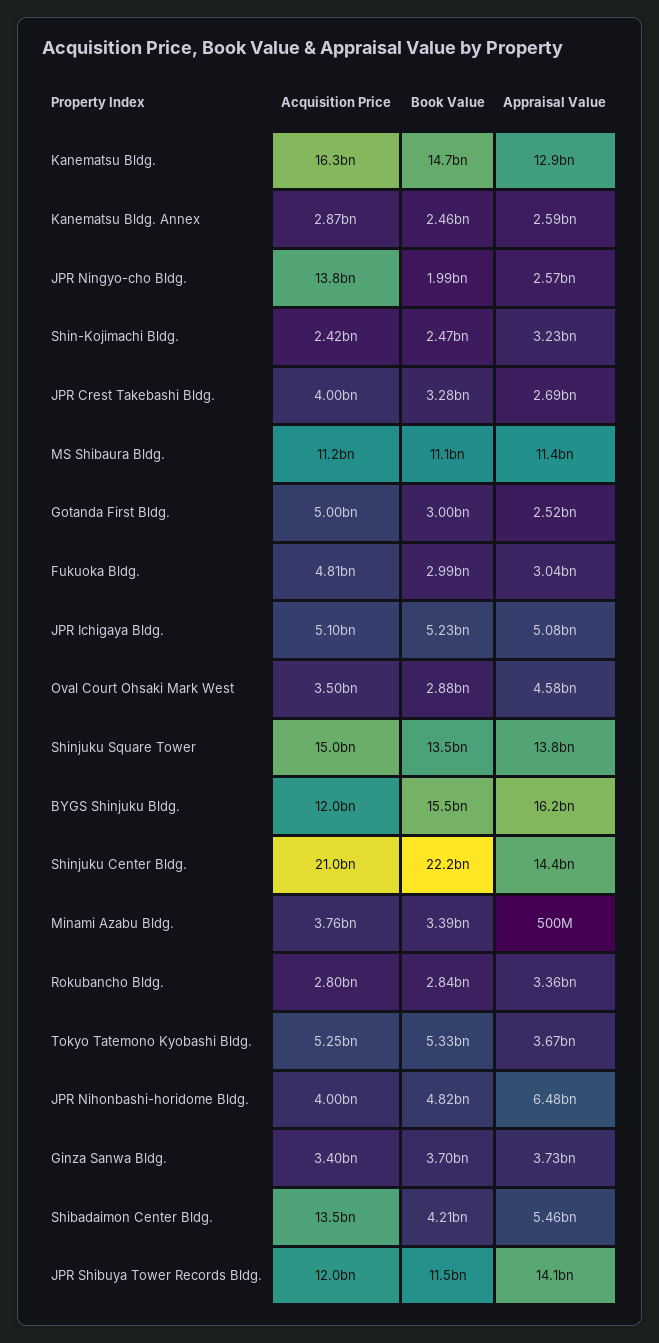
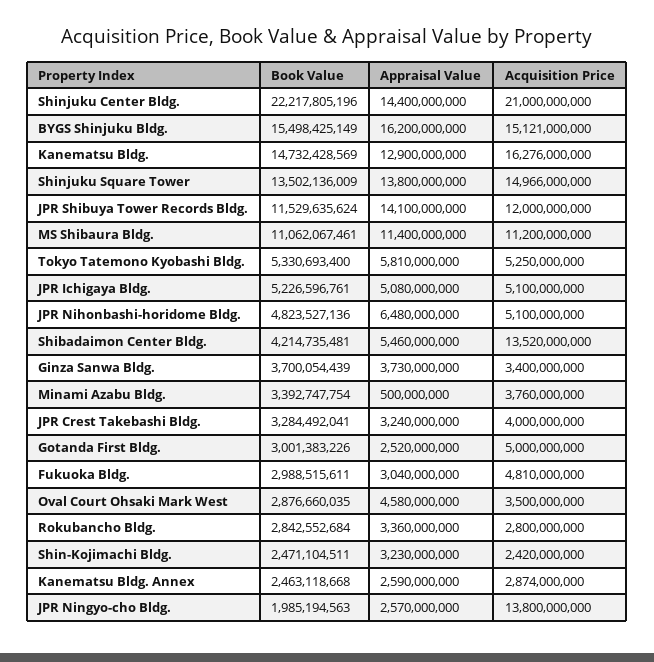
  {
    "Acquisition Price": {
      "Kanematsu Bldg.": 16276000000,
      "Kanematsu Bldg. Annex": 2874000000,
      "JPR Ningyo-cho Bldg.": 13800000000,
      "Shin-Kojimachi Bldg.": 2420000000,
      "JPR Crest Takebashi Bldg.": 4000000000,
      "MS Shibaura Bldg.": 11200000000,
      "Gotanda First Bldg.": 5000000000,
      "Fukuoka Bldg.": 4810000000,
      "JPR Ichigaya Bldg.": 5100000000,
      "Oval Court Ohsaki Mark West": 3500000000,
      "Shinjuku Square Tower": 14966000000,
-     "BYGS Shinjuku Bldg.": 12000000000,
+     "BYGS Shinjuku Bldg.": 15121000000,
      "Shinjuku Center Bldg.": 21000000000,
      "Minami Azabu Bldg.": 3760000000,
      "Rokubancho Bldg.": 2800000000,
      "Tokyo Tatemono Kyobashi Bldg.": 5250000000,
-     "JPR Nihonbashi-horidome Bldg.": 4000000000,
+     "JPR Nihonbashi-horidome Bldg.": 5100000000,
      "Ginza Sanwa Bldg.": 3400000000,
      "Shibadaimon Center Bldg.": 13520000000,
      "JPR Shibuya Tower Records Bldg.": 12000000000
    },
    "Book Value": {
      "Kanematsu Bldg.": 14732428569,
      "Kanematsu Bldg. Annex": 2463118668,
      "JPR Ningyo-cho Bldg.": 1985194563,
      "Shin-Kojimachi Bldg.": 2471104511,
      "JPR Crest Takebashi Bldg.": 3284492041,
      "MS Shibaura Bldg.": 11062067461,
      "Gotanda First Bldg.": 3001383226,
      "Fukuoka Bldg.": 2988515611,
      "JPR Ichigaya Bldg.": 5226596761,
      "Oval Court Ohsaki Mark West": 2876660035,
      "Shinjuku Square Tower": 13502136009,
      "BYGS Shinjuku Bldg.": 15498425149,
      "Shinjuku Center Bldg.": 22217805196,
      "Minami Azabu Bldg.": 3392747754,
      "Rokubancho Bldg.": 2842552684,
      "Tokyo Tatemono Kyobashi Bldg.": 5330693400,
      "JPR Nihonbashi-horidome Bldg.": 4823527136,
      "Ginza Sanwa Bldg.": 3700054439,
      "Shibadaimon Center Bldg.": 4214735481,
      "JPR Shibuya Tower Records Bldg.": 11529635624
    },
    "Appraisal Value": {
      "Kanematsu Bldg.": 12900000000,
      "Kanematsu Bldg. Annex": 2590000000,
      "JPR Ningyo-cho Bldg.": 2570000000,
      "Shin-Kojimachi Bldg.": 3230000000,
-     "JPR Crest Takebashi Bldg.": 2690000000,
+     "JPR Crest Takebashi Bldg.": 3240000000,
      "MS Shibaura Bldg.": 11400000000,
      "Gotanda First Bldg.": 2520000000,
      "Fukuoka Bldg.": 3040000000,
      "JPR Ichigaya Bldg.": 5080000000,
      "Oval Court Ohsaki Mark West": 4580000000,
      "Shinjuku Square Tower": 13800000000,
      "BYGS Shinjuku Bldg.": 16200000000,
      "Shinjuku Center Bldg.": 14400000000,
      "Minami Azabu Bldg.": 500000000,
      "Rokubancho Bldg.": 3360000000,
-     "Tokyo Tatemono Kyobashi Bldg.": 3670000000,
+     "Tokyo Tatemono Kyobashi Bldg.": 5810000000,
      "JPR Nihonbashi-horidome Bldg.": 6480000000,
      "Ginza Sanwa Bldg.": 3730000000,
      "Shibadaimon Center Bldg.": 5460000000,
      "JPR Shibuya Tower Records Bldg.": 14100000000
    }
  }

